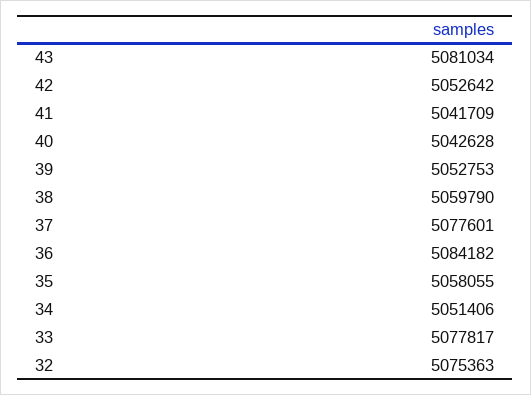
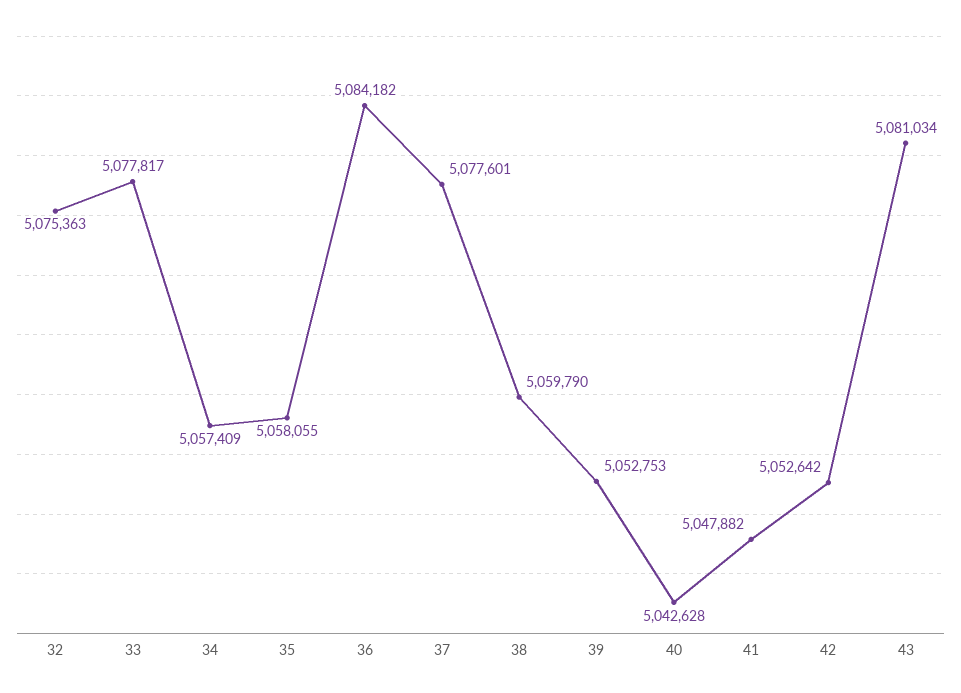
  {
    "43": 5081034,
    "42": 5052642,
-   "41": 5041709,
+   "41": 5047882,
    "40": 5042628,
    "39": 5052753,
    "38": 5059790,
    "37": 5077601,
    "36": 5084182,
    "35": 5058055,
-   "34": 5051406,
+   "34": 5057409,
    "33": 5077817,
    "32": 5075363
  }

